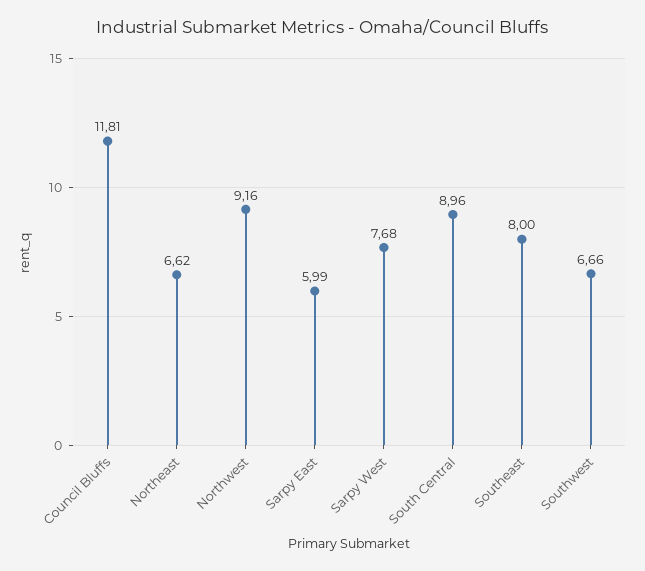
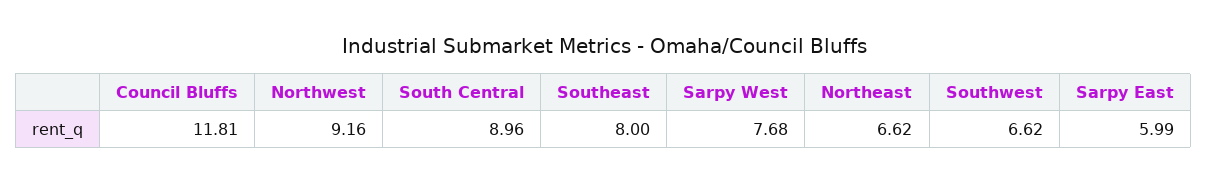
  {
    "Council Bluffs": 11.81,
    "Northeast": 6.62,
    "Northwest": 9.16,
    "Sarpy East": 5.99,
    "Sarpy West": 7.68,
    "South Central": 8.96,
    "Southeast": 8,
-   "Southwest": 6.66
+   "Southwest": 6.62
  }

